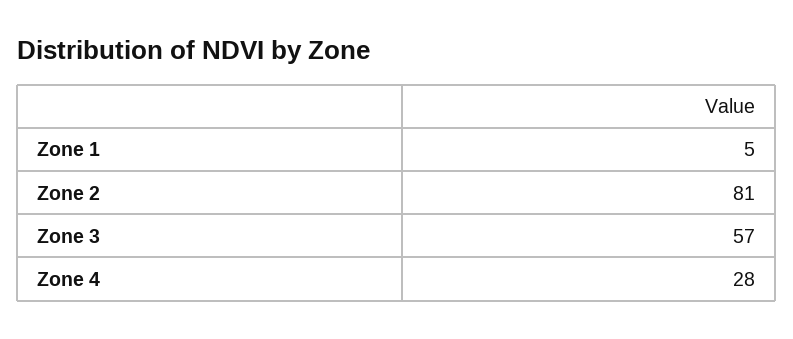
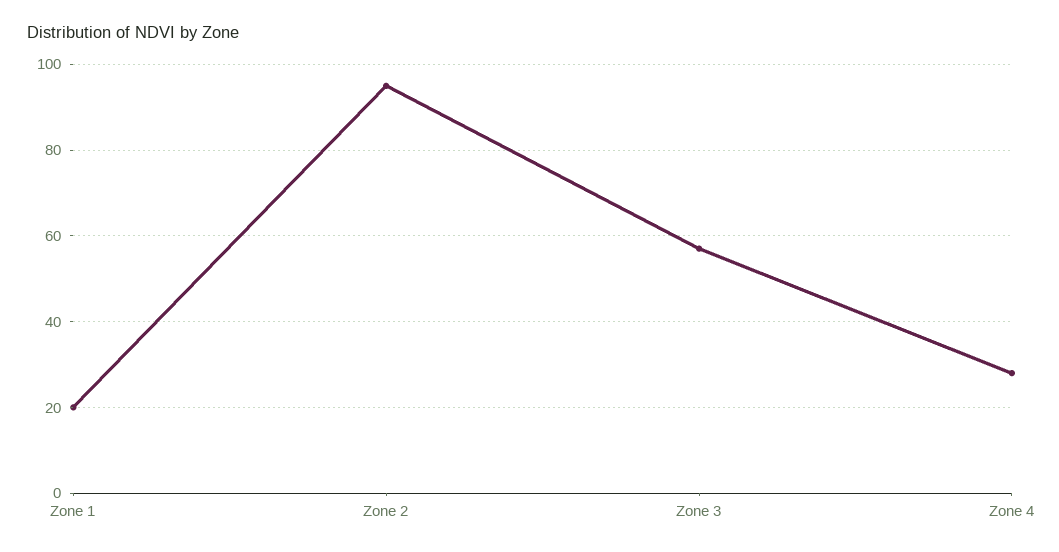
  {
-   "Zone 1": 5,
+   "Zone 1": 20,
-   "Zone 2": 81,
+   "Zone 2": 95,
    "Zone 3": 57,
    "Zone 4": 28
  }

